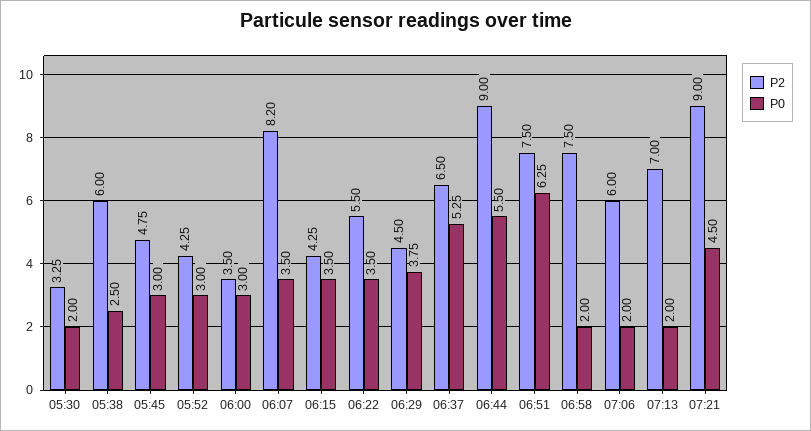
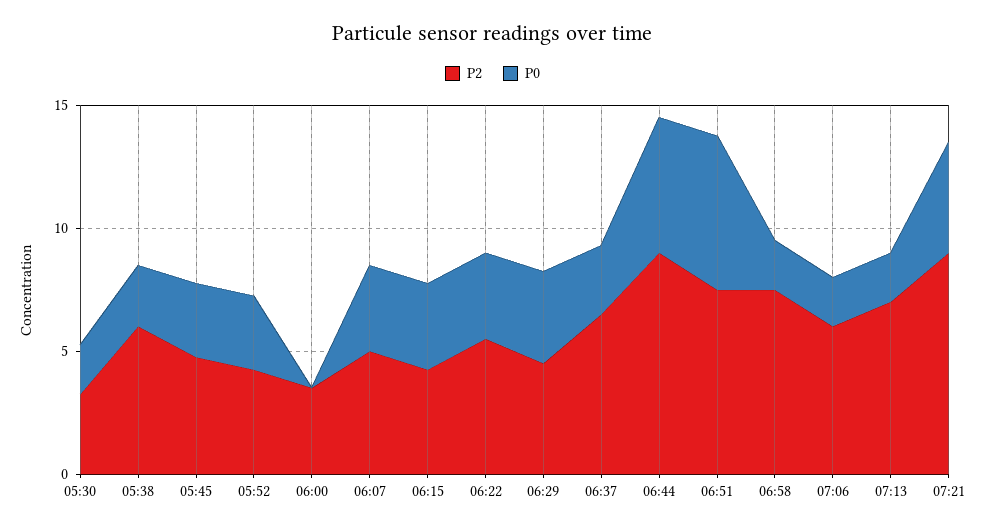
  {
    "P2": {
      "05:30": 3.25,
      "05:38": 6,
      "05:45": 4.75,
      "05:52": 4.25,
      "06:00": 3.5,
-     "06:07": 8.2,
+     "06:07": 5,
      "06:15": 4.25,
      "06:22": 5.5,
      "06:29": 4.5,
      "06:37": 6.5,
      "06:44": 9,
      "06:51": 7.5,
      "06:58": 7.5,
      "07:06": 6,
      "07:13": 7,
      "07:21": 9
    },
    "P0": {
      "05:30": 2,
      "05:38": 2.5,
      "05:45": 3,
      "05:52": 3,
-     "06:00": 3,
+     "06:00": 0,
      "06:07": 3.5,
      "06:15": 3.5,
      "06:22": 3.5,
      "06:29": 3.75,
-     "06:37": 5.25,
+     "06:37": 3,
      "06:44": 5.5,
      "06:51": 6.25,
      "06:58": 2,
      "07:06": 2,
      "07:13": 2,
      "07:21": 4.5
    }
  }

